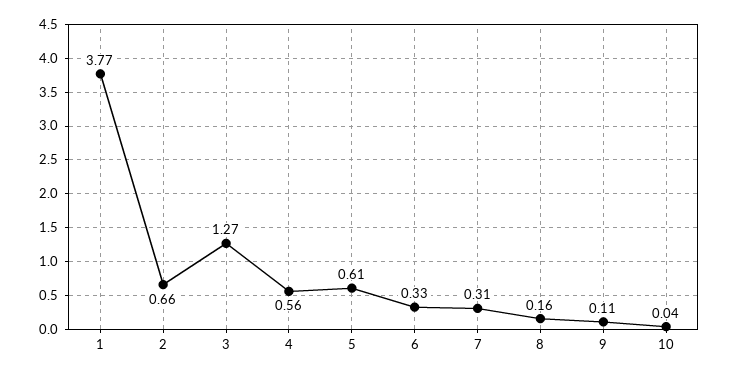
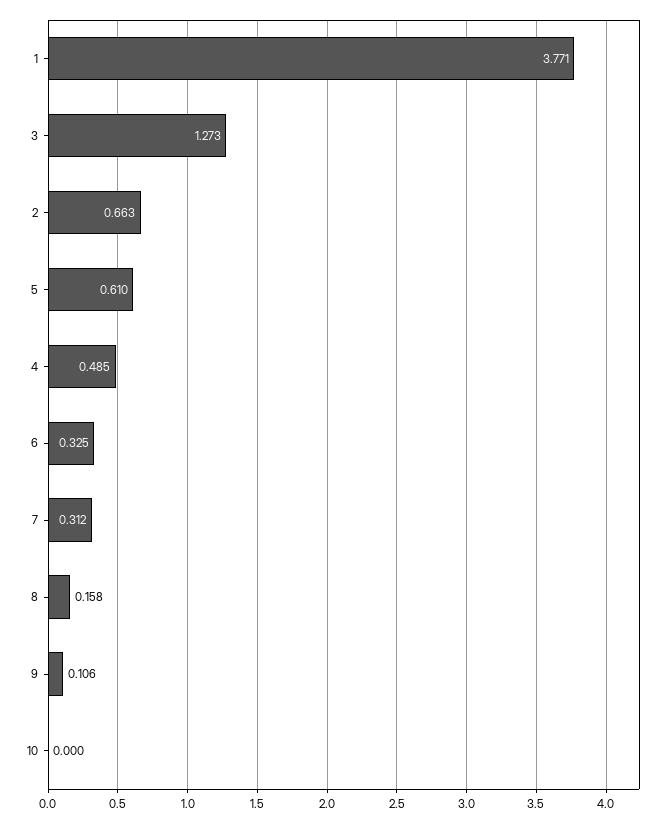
  {
    "1": 3.771,
    "2": 0.663,
    "3": 1.273,
-   "4": 0.56,
+   "4": 0.485,
    "5": 0.61,
    "6": 0.325,
    "7": 0.312,
    "8": 0.158,
    "9": 0.106,
-   "10": 0.04
+   "10": 0
  }

